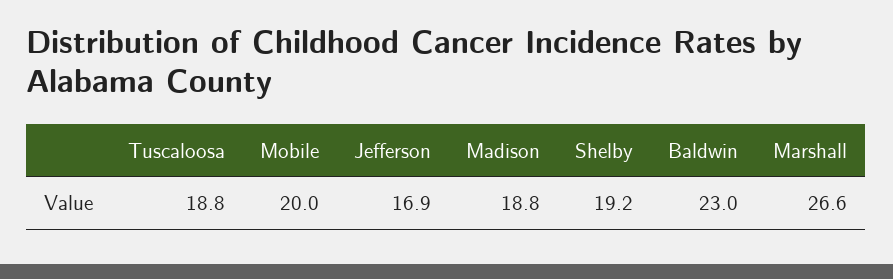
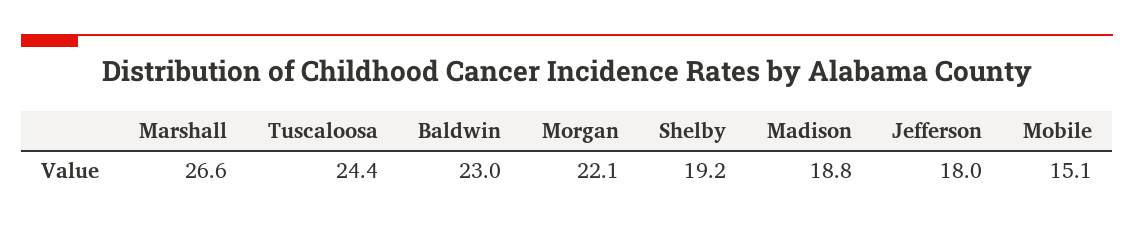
  {
-   "Tuscaloosa": 18.8,
+   "Tuscaloosa": 24.4,
-   "Mobile": 20,
+   "Mobile": 15.1,
-   "Jefferson": 16.9,
+   "Jefferson": 18,
    "Madison": 18.8,
    "Shelby": 19.2,
    "Baldwin": 23,
-   "Marshall": 26.6
+   "Marshall": 26.6,
+   "Morgan": 22.1
  }

